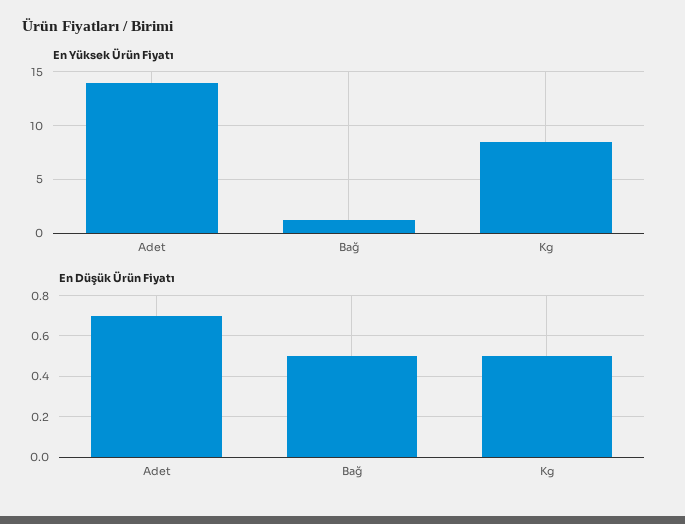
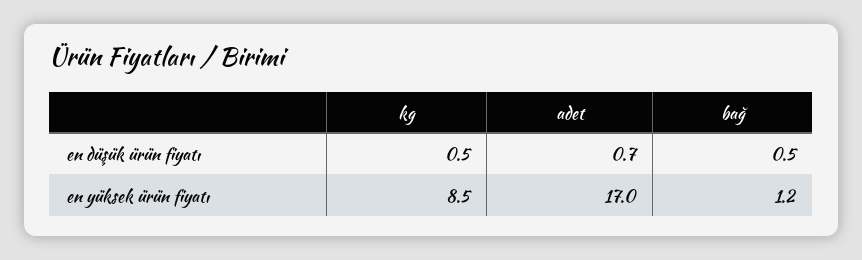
  {
    "En Yüksek Ürün Fiyatı": {
-     "Adet": 14,
+     "Adet": 17,
      "Bağ": 1.2,
      "Kg": 8.5
    },
    "En Düşük Ürün Fiyatı": {
      "Adet": 0.7,
      "Bağ": 0.5,
      "Kg": 0.5
    }
  }

